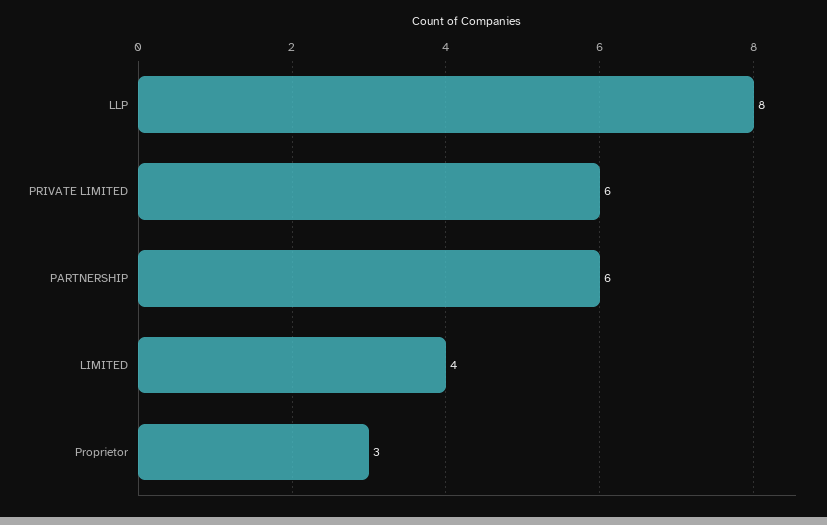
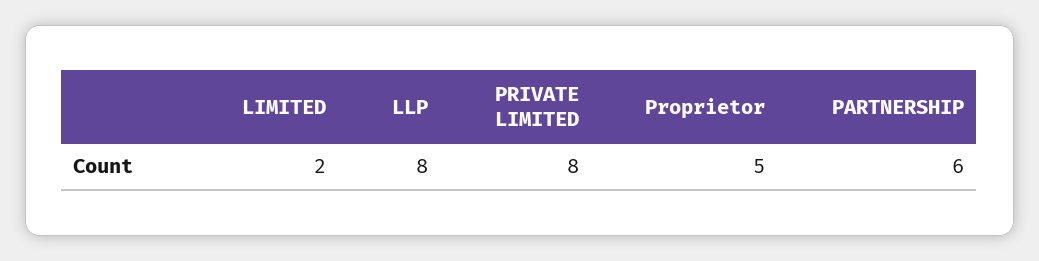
  {
    "LLP": 8,
-   "PRIVATE LIMITED": 6,
+   "PRIVATE LIMITED": 8,
    "PARTNERSHIP": 6,
-   "LIMITED": 4,
+   "LIMITED": 2,
-   "Proprietor": 3
+   "Proprietor": 5
  }

